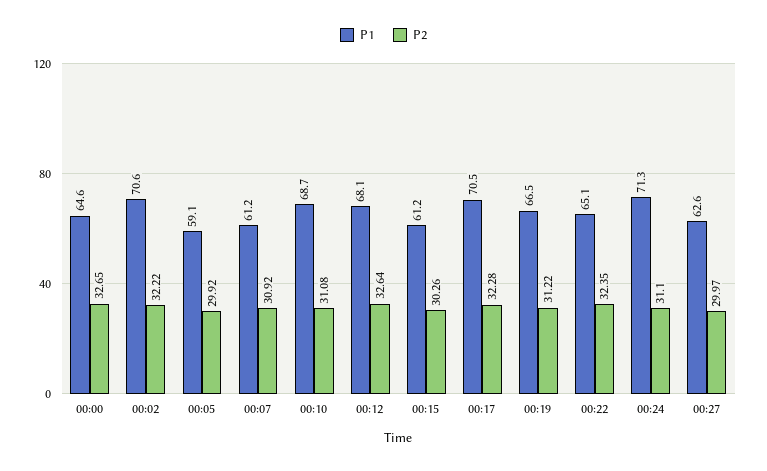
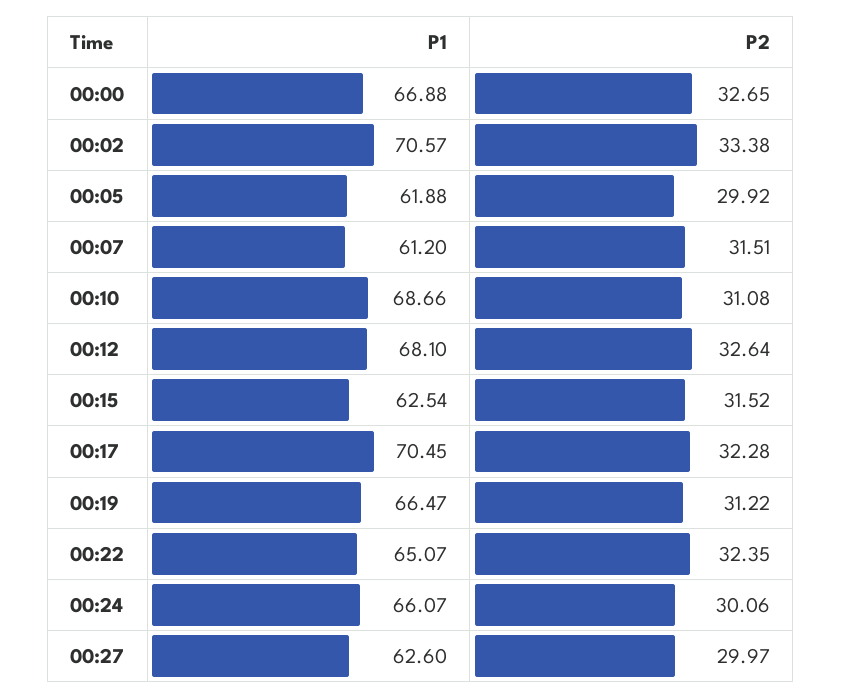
  {
    "P1": {
-     "00:00": 64.6,
+     "00:00": 66.88,
      "00:02": 70.57,
-     "00:05": 59.1,
+     "00:05": 61.88,
      "00:07": 61.2,
      "00:10": 68.66,
      "00:12": 68.1,
-     "00:15": 61.2,
+     "00:15": 62.54,
      "00:17": 70.45,
      "00:19": 66.47,
      "00:22": 65.07,
-     "00:24": 71.3,
+     "00:24": 66.07,
      "00:27": 62.6
    },
    "P2": {
      "00:00": 32.65,
-     "00:02": 32.22,
+     "00:02": 33.38,
      "00:05": 29.92,
-     "00:07": 30.92,
+     "00:07": 31.51,
      "00:10": 31.08,
      "00:12": 32.64,
-     "00:15": 30.26,
+     "00:15": 31.52,
      "00:17": 32.28,
      "00:19": 31.22,
      "00:22": 32.35,
-     "00:24": 31.1,
+     "00:24": 30.06,
      "00:27": 29.97
    }
  }

